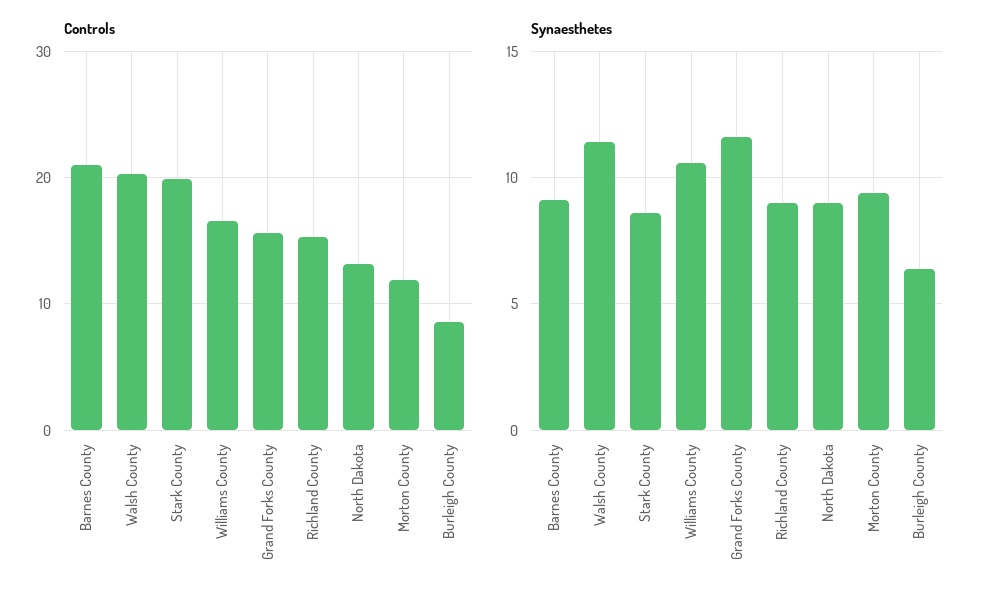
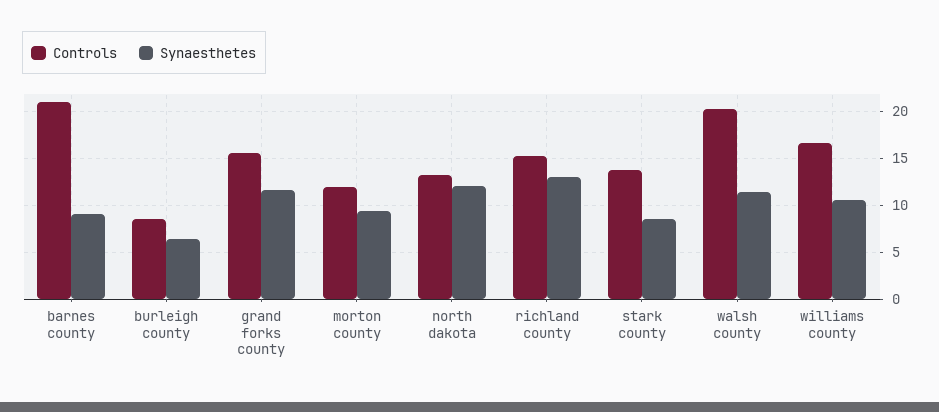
  {
    "Controls": {
      "Barnes County": 21,
      "Walsh County": 20,
-     "Stark County": 20,
+     "Stark County": 14,
      "Williams County": 17,
      "Grand Forks County": 16,
      "Richland County": 15,
      "North Dakota": 13,
      "Morton County": 12,
      "Burleigh County": 9
    },
    "Synaesthetes": {
      "Barnes County": 9,
      "Walsh County": 11.5,
      "Stark County": 8.5,
      "Williams County": 10.5,
      "Grand Forks County": 11.5,
-     "Richland County": 9,
+     "Richland County": 13,
-     "North Dakota": 9,
+     "North Dakota": 12,
      "Morton County": 9.5,
      "Burleigh County": 6.5
    }
  }

